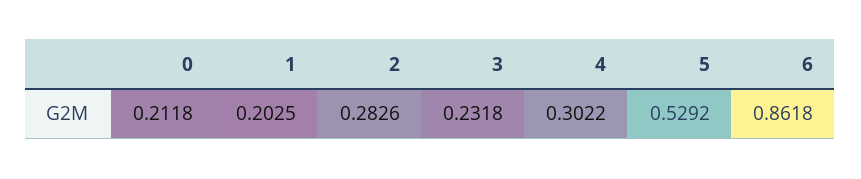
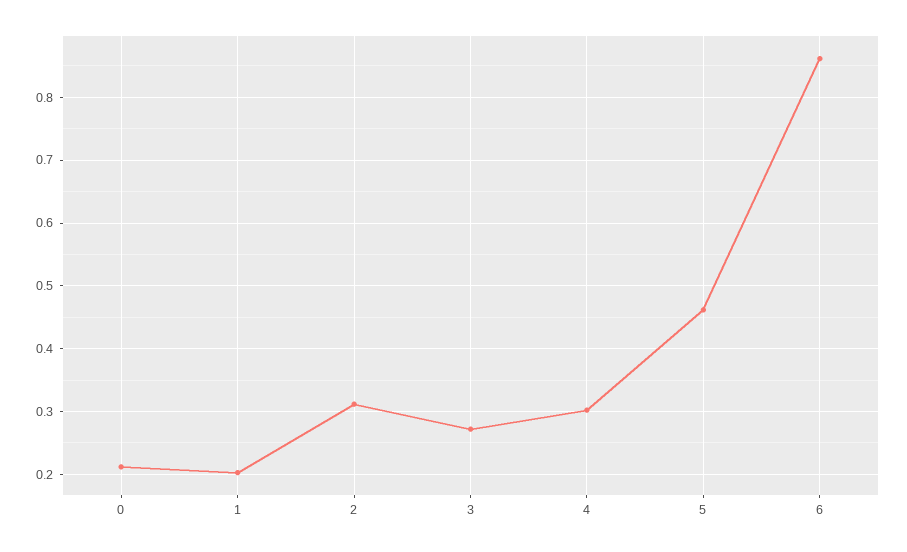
  {
    "0": 0.2118,
    "1": 0.2025,
-   "2": 0.2826,
+   "2": 0.31,
-   "3": 0.2318,
+   "3": 0.27,
    "4": 0.3022,
-   "5": 0.5292,
+   "5": 0.46,
    "6": 0.8618
  }

